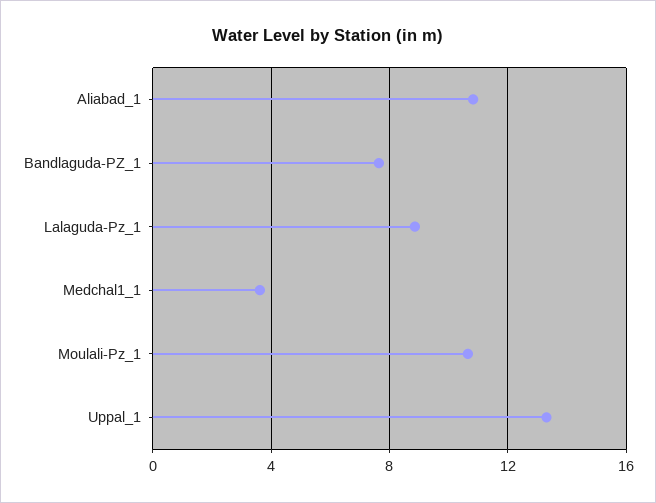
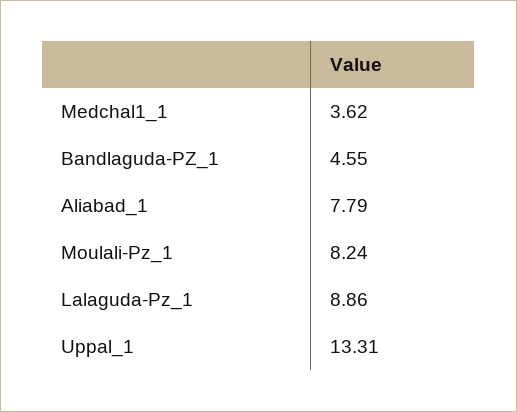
  {
-   "Aliabad_1": 11,
+   "Aliabad_1": 7.79,
-   "Bandlaguda-PZ_1": 7.5,
+   "Bandlaguda-PZ_1": 4.55,
    "Lalaguda-Pz_1": 8.86,
    "Medchal1_1": 3.62,
-   "Moulali-Pz_1": 10.5,
+   "Moulali-Pz_1": 8.24,
    "Uppal_1": 13.31
  }

